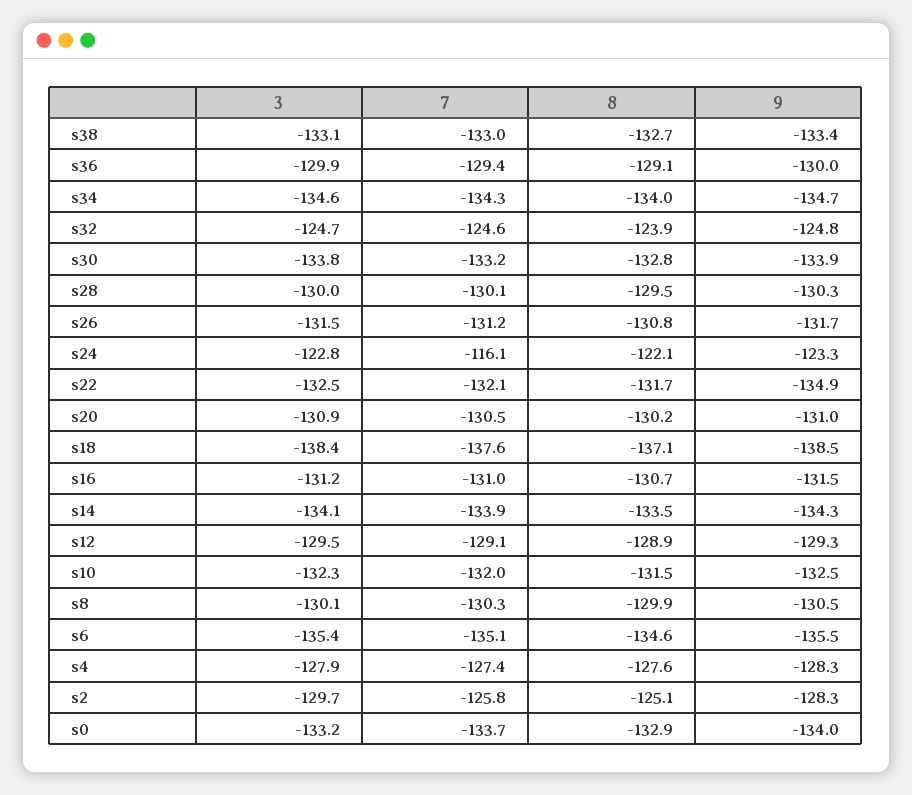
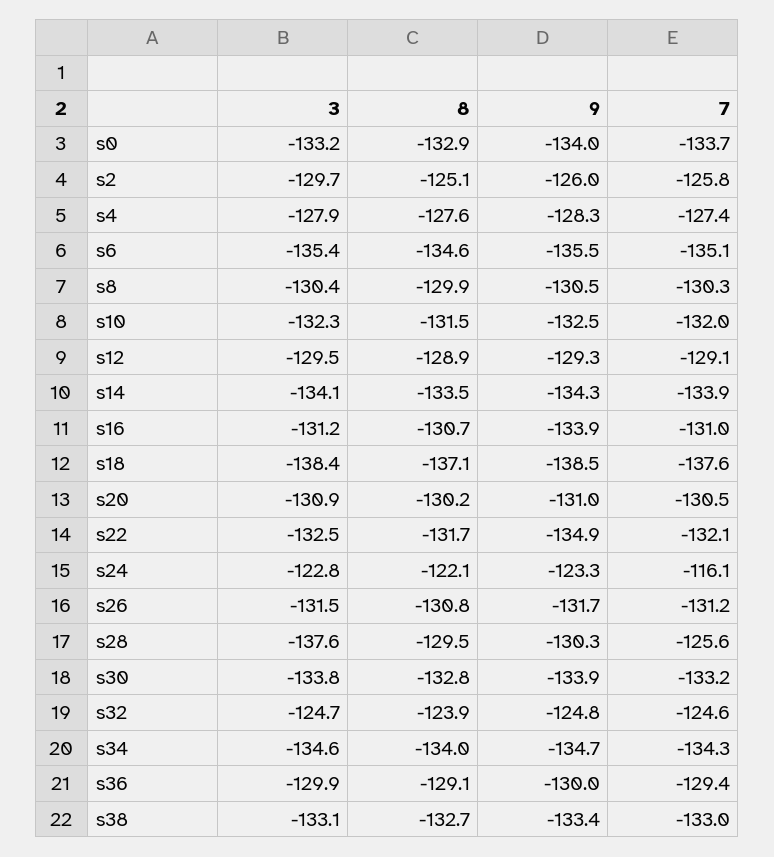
  {
    "3": {
      "s38": -133.1,
      "s36": -129.9,
      "s34": -134.6,
      "s32": -124.7,
      "s30": -133.8,
-     "s28": -130,
+     "s28": -137.6,
      "s26": -131.5,
      "s24": -122.8,
      "s22": -132.5,
      "s20": -130.9,
      "s18": -138.4,
      "s16": -131.2,
      "s14": -134.1,
      "s12": -129.5,
      "s10": -132.3,
-     "s8": -130.1,
+     "s8": -130.4,
      "s6": -135.4,
      "s4": -127.9,
      "s2": -129.7,
      "s0": -133.2
    },
    "7": {
      "s38": -133,
      "s36": -129.4,
      "s34": -134.3,
      "s32": -124.6,
      "s30": -133.2,
-     "s28": -130.1,
+     "s28": -125.6,
      "s26": -131.2,
      "s24": -116.1,
      "s22": -132.1,
      "s20": -130.5,
      "s18": -137.6,
      "s16": -131,
      "s14": -133.9,
      "s12": -129.1,
      "s10": -132,
      "s8": -130.3,
      "s6": -135.1,
      "s4": -127.4,
      "s2": -125.8,
      "s0": -133.7
    },
    "8": {
      "s38": -132.7,
      "s36": -129.1,
      "s34": -134,
      "s32": -123.9,
      "s30": -132.8,
      "s28": -129.5,
      "s26": -130.8,
      "s24": -122.1,
      "s22": -131.7,
      "s20": -130.2,
      "s18": -137.1,
      "s16": -130.7,
      "s14": -133.5,
      "s12": -128.9,
      "s10": -131.5,
      "s8": -129.9,
      "s6": -134.6,
      "s4": -127.6,
      "s2": -125.1,
      "s0": -132.9
    },
    "9": {
      "s38": -133.4,
      "s36": -130,
      "s34": -134.7,
      "s32": -124.8,
      "s30": -133.9,
      "s28": -130.3,
      "s26": -131.7,
      "s24": -123.3,
      "s22": -134.9,
      "s20": -131,
      "s18": -138.5,
-     "s16": -131.5,
+     "s16": -133.9,
      "s14": -134.3,
      "s12": -129.3,
      "s10": -132.5,
      "s8": -130.5,
      "s6": -135.5,
      "s4": -128.3,
-     "s2": -128.3,
+     "s2": -126,
      "s0": -134
    }
  }

